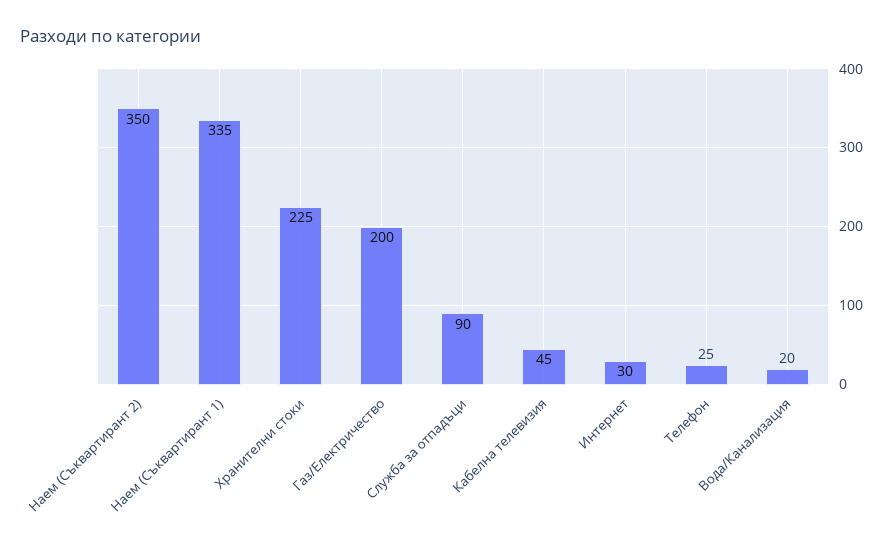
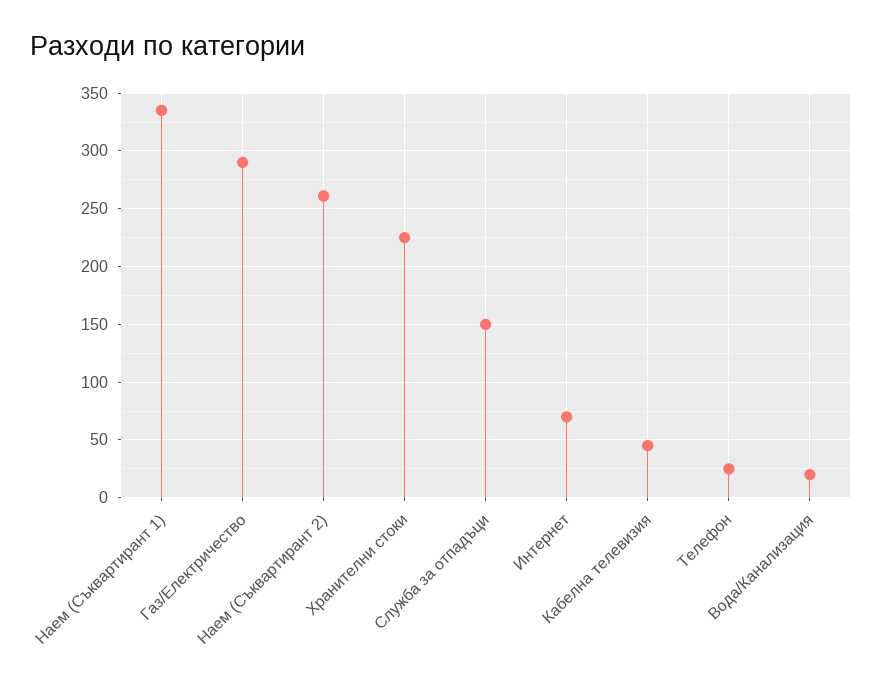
  {
-   "Наем (Съквартирант 2)": 350,
+   "Наем (Съквартирант 2)": 260,
    "Наем (Съквартирант 1)": 335,
    "Хранителни стоки": 225,
-   "Газ/Електричество": 200,
+   "Газ/Електричество": 290,
-   "Служба за отпадъци": 90,
+   "Служба за отпадъци": 150,
    "Кабелна телевизия": 45,
-   "Интернет": 30,
+   "Интернет": 70,
    "Телефон": 25,
    "Вода/Канализация": 20
  }

